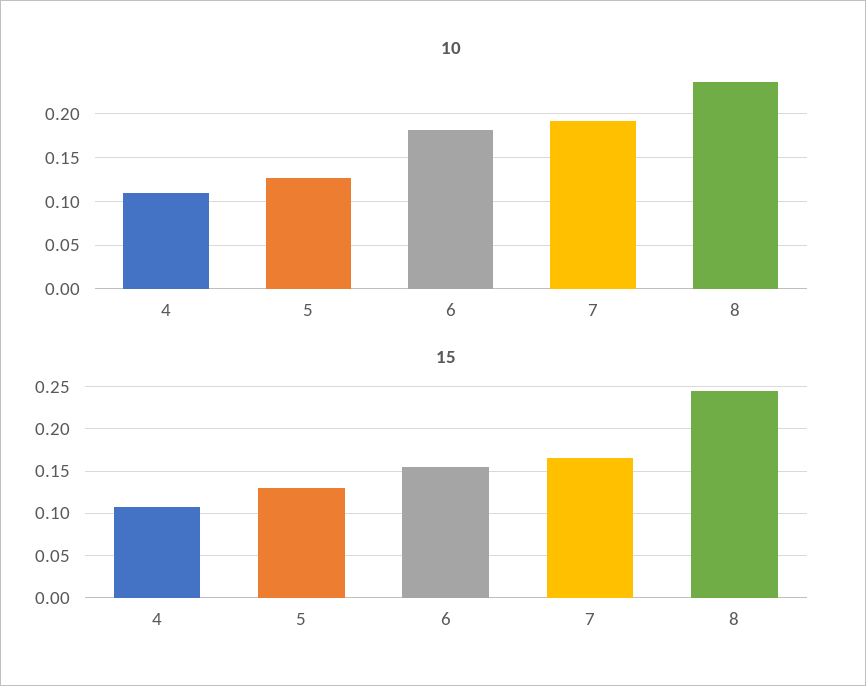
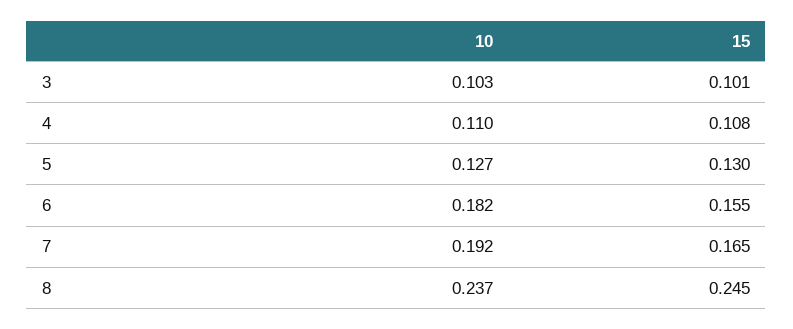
  {
    "10": {
      "4": 0.11,
      "5": 0.127,
      "6": 0.182,
      "7": 0.192,
-     "8": 0.237
+     "8": 0.237,
+     "3": 0.103
    },
    "15": {
      "4": 0.108,
      "5": 0.13,
      "6": 0.155,
      "7": 0.165,
-     "8": 0.245
+     "8": 0.245,
+     "3": 0.101
    }
  }

